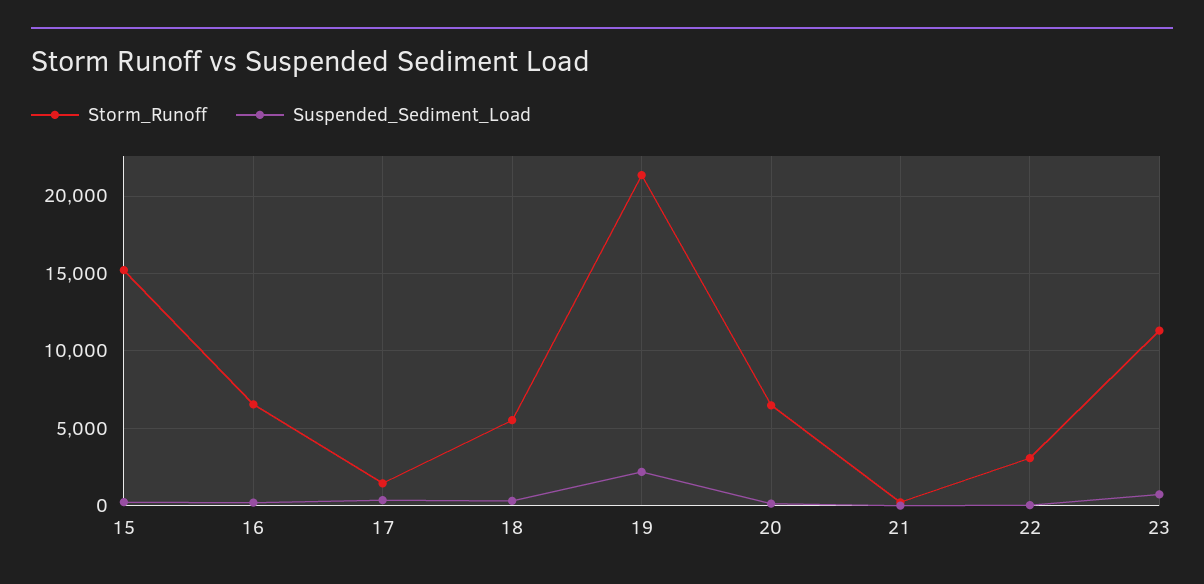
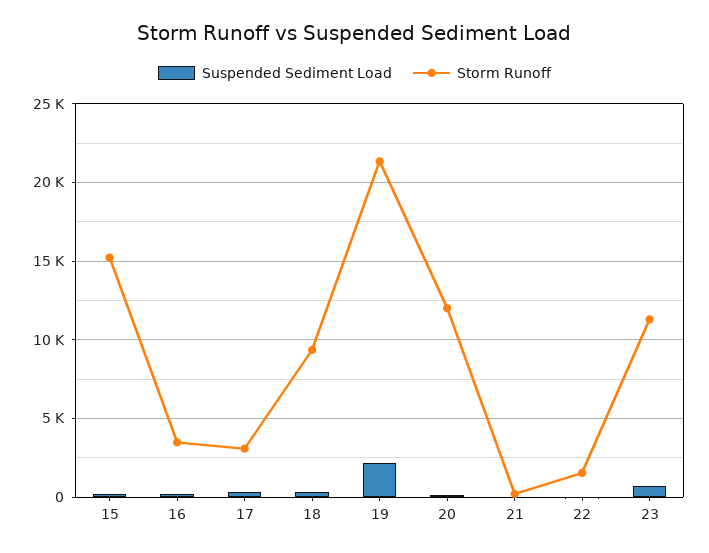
  {
    "Storm_Runoff": {
      "15": 15000,
-     "16": 6500,
+     "16": 3500,
-     "17": 1500,
+     "17": 3000,
-     "18": 5500,
+     "18": 9500,
      "19": 21500,
-     "20": 6500,
+     "20": 12000,
      "21": 0,
-     "22": 3000,
+     "22": 1500,
      "23": 11500
    },
    "Suspended_Sediment_Load": {
      "15": 0,
      "16": 0,
      "17": 500,
      "18": 500,
      "19": 2000,
      "20": 0,
      "21": 0,
      "22": 0,
      "23": 500
    }
  }

